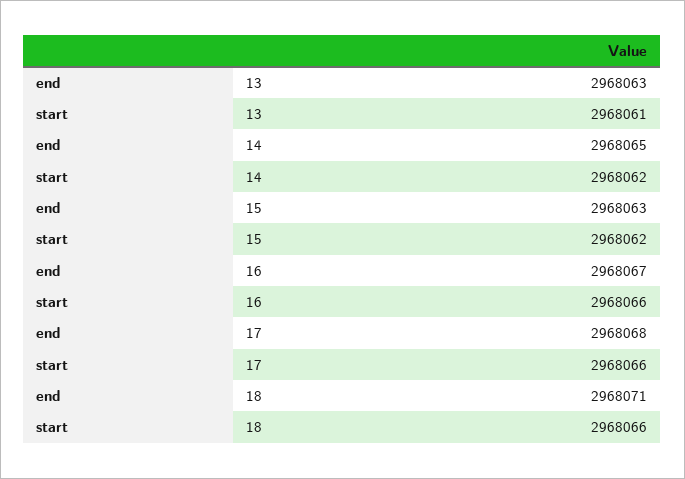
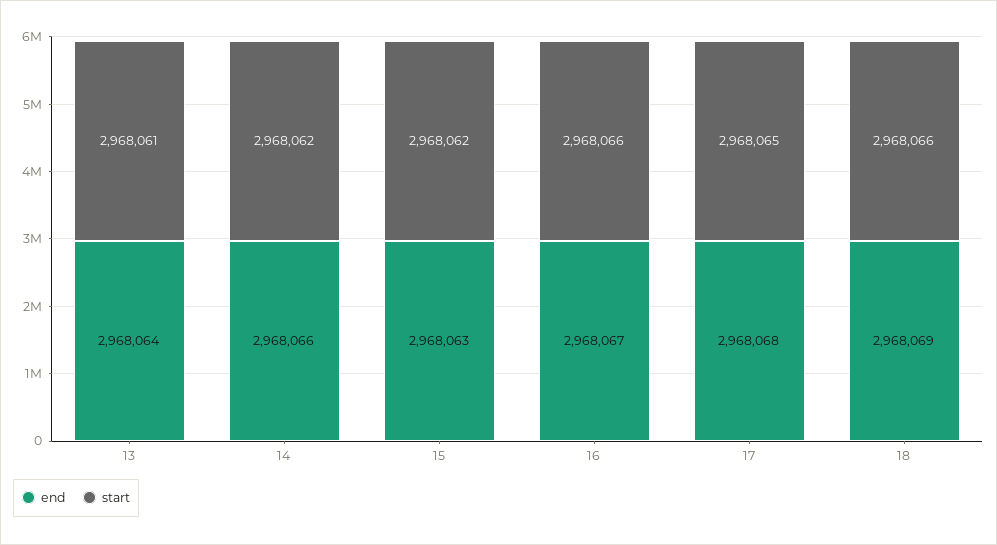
  {
    "end": {
-     "13": 2968063,
+     "13": 2968064,
-     "14": 2968065,
+     "14": 2968066,
      "15": 2968063,
      "16": 2968067,
      "17": 2968068,
-     "18": 2968071
+     "18": 2968069
    },
    "start": {
      "13": 2968061,
      "14": 2968062,
      "15": 2968062,
      "16": 2968066,
-     "17": 2968066,
+     "17": 2968065,
      "18": 2968066
    }
  }

